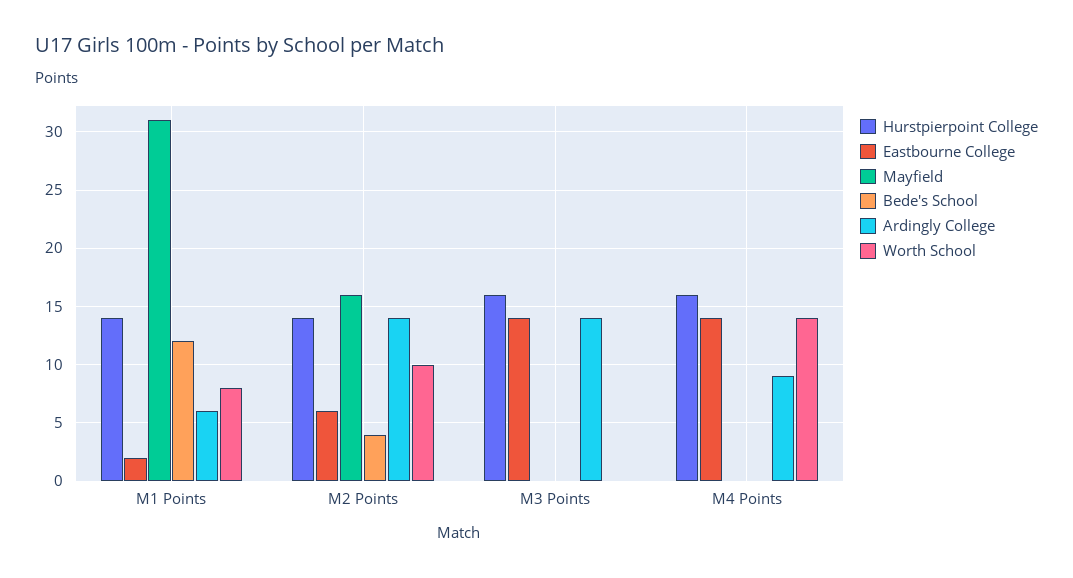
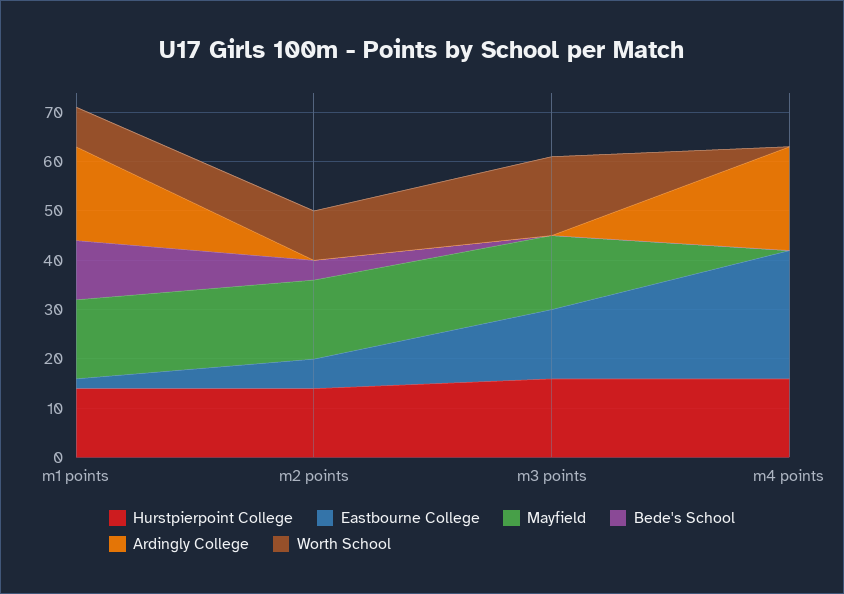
  {
    "Hurstpierpoint College": {
      "M1 Points": 14,
      "M2 Points": 14,
      "M3 Points": 16,
      "M4 Points": 16
    },
    "Eastbourne College": {
      "M1 Points": 2,
      "M2 Points": 6,
      "M3 Points": 14,
-     "M4 Points": 14
+     "M4 Points": 25
    },
    "Mayfield": {
-     "M1 Points": 31,
+     "M1 Points": 15,
      "M2 Points": 16,
-     "M3 Points": 0,
+     "M3 Points": 15,
      "M4 Points": 0
    },
    "Bede's School": {
      "M1 Points": 12,
      "M2 Points": 4,
      "M3 Points": 0,
      "M4 Points": 0
    },
    "Ardingly College": {
-     "M1 Points": 6,
+     "M1 Points": 20,
-     "M2 Points": 14,
+     "M2 Points": 0,
-     "M3 Points": 14,
+     "M3 Points": 0,
-     "M4 Points": 9
+     "M4 Points": 20
    },
    "Worth School": {
      "M1 Points": 8,
      "M2 Points": 10,
-     "M3 Points": 0,
+     "M3 Points": 15,
-     "M4 Points": 14
+     "M4 Points": 0
    }
  }

